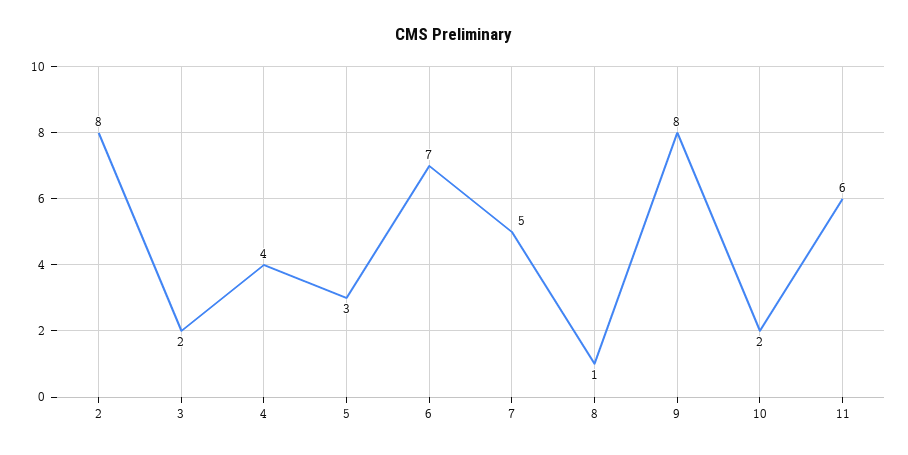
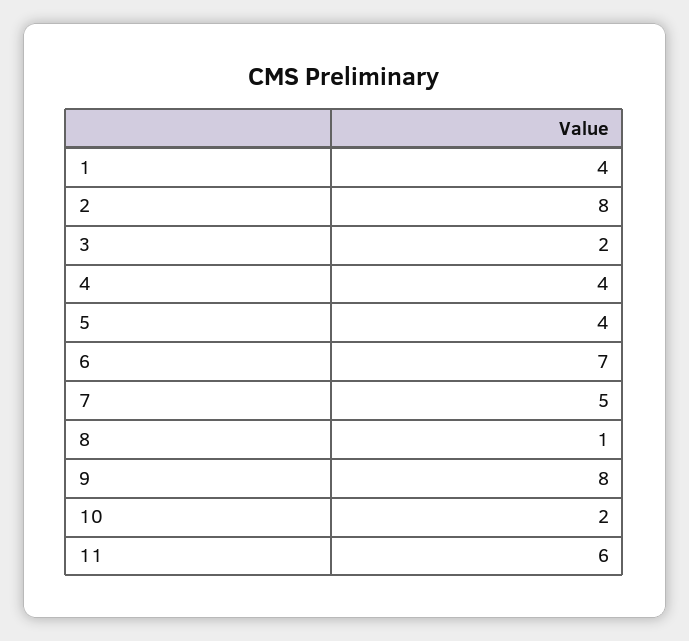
  {
    "2": 8,
    "3": 2,
    "4": 4,
-   "5": 3,
+   "5": 4,
    "6": 7,
    "7": 5,
    "8": 1,
    "9": 8,
    "10": 2,
-   "11": 6
+   "11": 6,
+   "1": 4
  }

